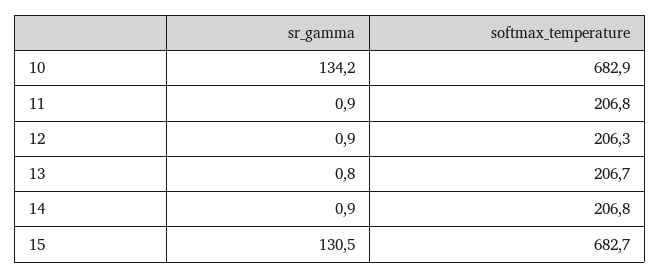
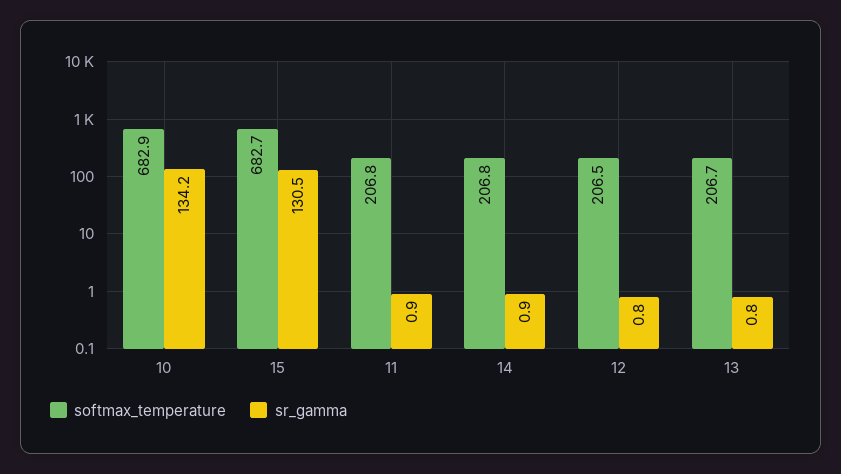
  {
    "sr_gamma": {
      "10": 134.2,
      "11": 0.9,
-     "12": 0.9,
+     "12": 0.8,
      "13": 0.8,
      "14": 0.9,
      "15": 130.5
    },
    "softmax_temperature": {
      "10": 682.9,
      "11": 206.8,
-     "12": 206.3,
+     "12": 206.5,
      "13": 206.7,
      "14": 206.8,
      "15": 682.7
    }
  }

